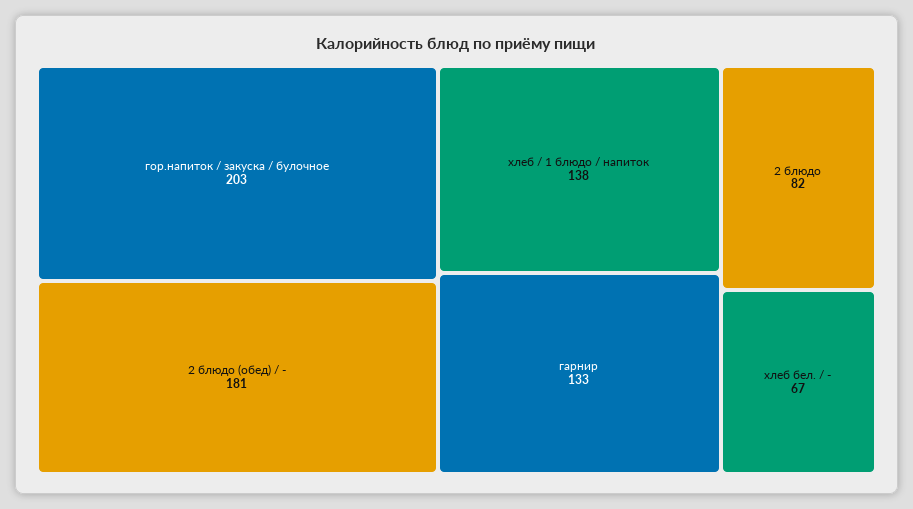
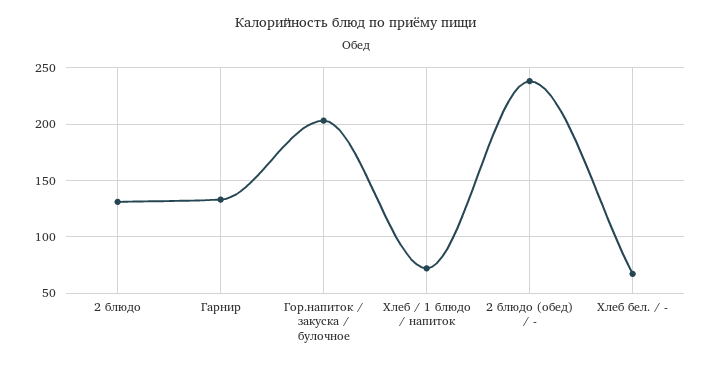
  {
    "гор.напиток / закуска / булочное": 203,
-   "2 блюдо (обед) / -": 181,
+   "2 блюдо (обед) / -": 240,
-   "хлеб / 1 блюдо / напиток": 138,
+   "хлеб / 1 блюдо / напиток": 70,
    "гарнир": 133,
-   "2 блюдо": 82,
+   "2 блюдо": 130,
    "хлеб бел. / -": 67
  }

